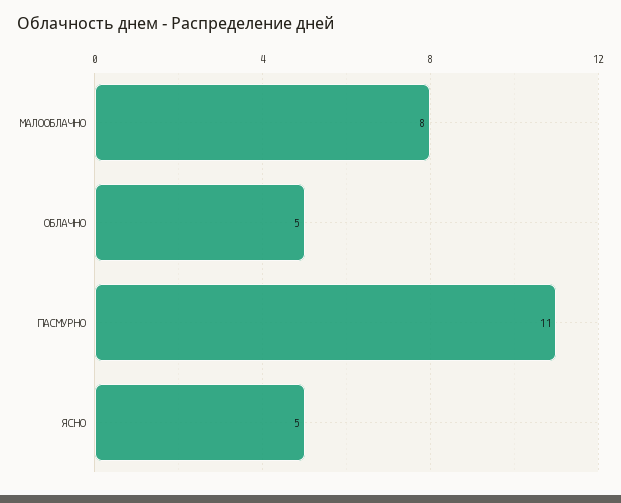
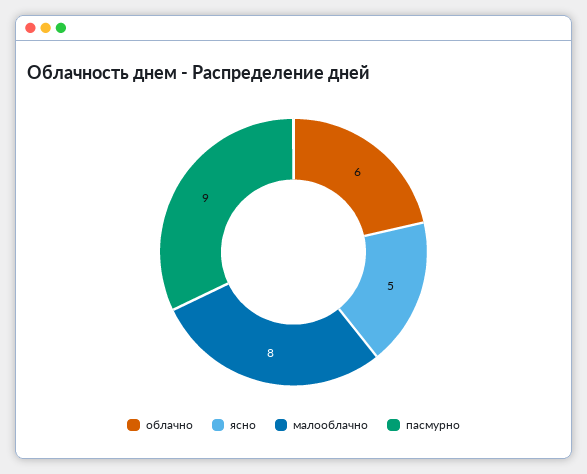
  {
    "МАЛООБЛАЧНО": 8,
-   "ОБЛАЧНО": 5,
+   "ОБЛАЧНО": 6,
-   "ПАСМУРНО": 11,
+   "ПАСМУРНО": 9,
    "ЯСНО": 5
  }

